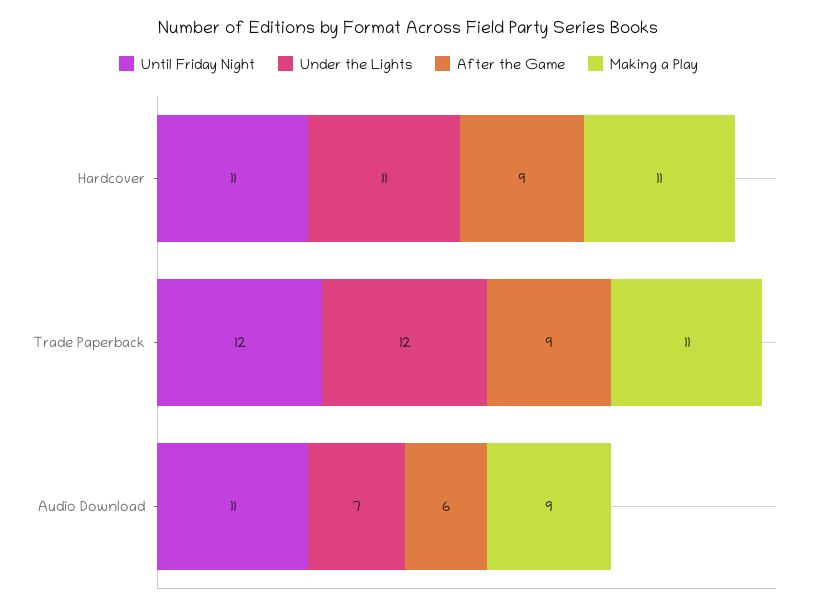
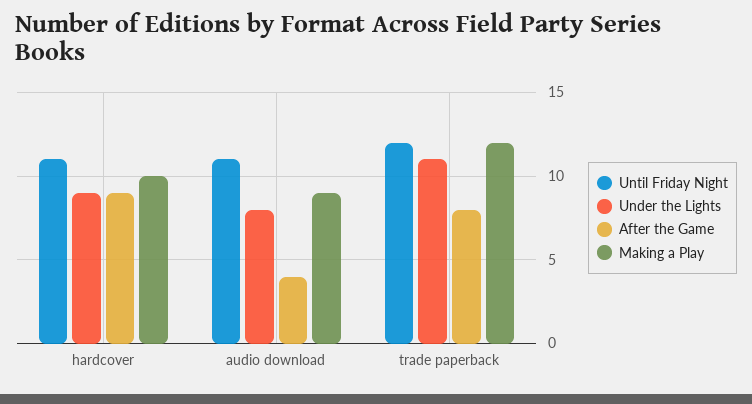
  {
    "Until Friday Night": {
      "Hardcover": 11,
      "Trade Paperback": 12,
      "Audio Download": 11
    },
    "Under the Lights": {
-     "Hardcover": 11,
+     "Hardcover": 9,
-     "Trade Paperback": 12,
+     "Trade Paperback": 11,
-     "Audio Download": 7
+     "Audio Download": 8
    },
    "After the Game": {
      "Hardcover": 9,
-     "Trade Paperback": 9,
+     "Trade Paperback": 8,
-     "Audio Download": 6
+     "Audio Download": 4
    },
    "Making a Play": {
-     "Hardcover": 11,
+     "Hardcover": 10,
-     "Trade Paperback": 11,
+     "Trade Paperback": 12,
      "Audio Download": 9
    }
  }

